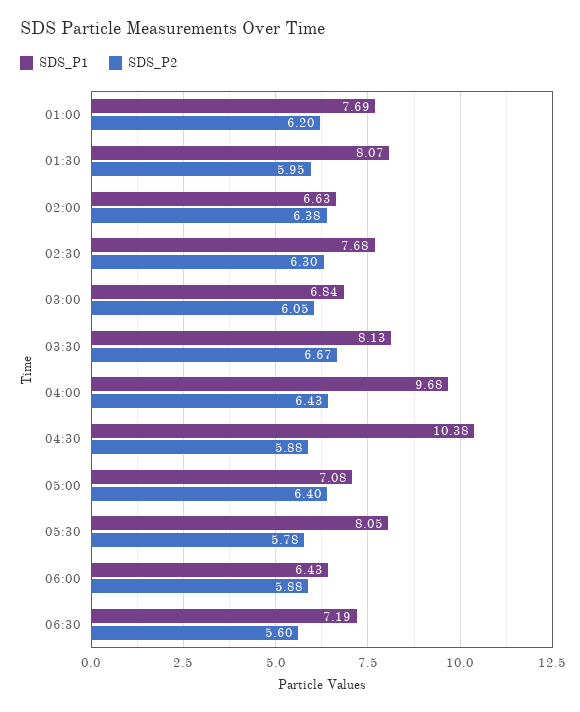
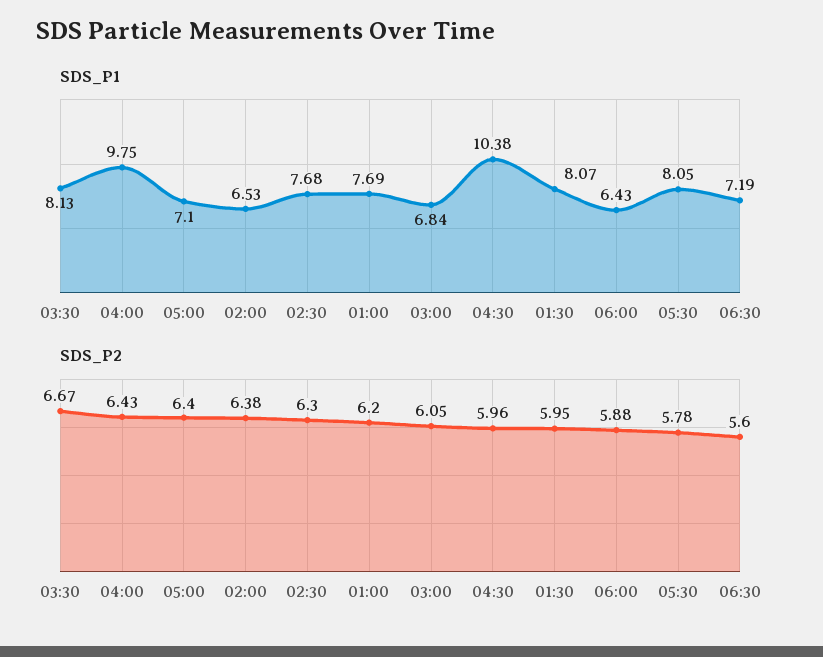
  {
    "SDS_P1": {
      "01:00": 7.69,
      "01:30": 8.07,
-     "02:00": 6.63,
+     "02:00": 6.53,
      "02:30": 7.68,
      "03:00": 6.84,
      "03:30": 8.13,
-     "04:00": 9.68,
+     "04:00": 9.75,
      "04:30": 10.38,
-     "05:00": 7.08,
+     "05:00": 7.1,
      "05:30": 8.05,
      "06:00": 6.43,
      "06:30": 7.19
    },
    "SDS_P2": {
      "01:00": 6.2,
      "01:30": 5.95,
      "02:00": 6.38,
      "02:30": 6.3,
      "03:00": 6.05,
      "03:30": 6.67,
      "04:00": 6.43,
-     "04:30": 5.88,
+     "04:30": 5.96,
      "05:00": 6.4,
      "05:30": 5.78,
      "06:00": 5.88,
      "06:30": 5.6
    }
  }

